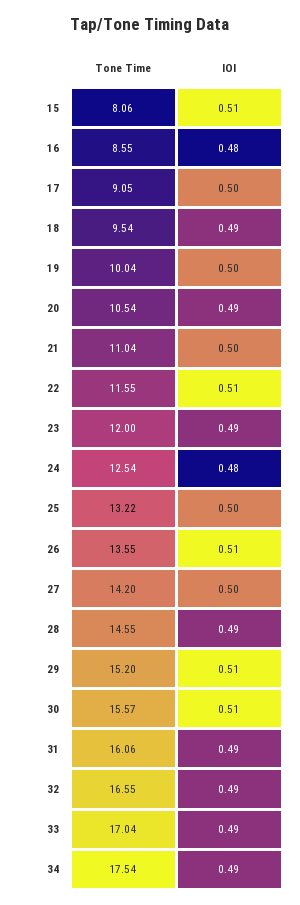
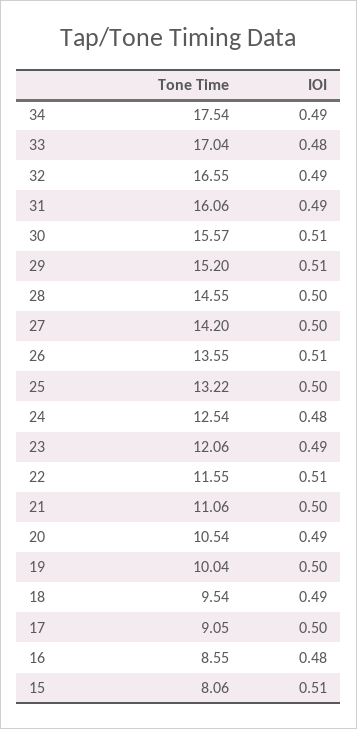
  {
    "Tone Time": {
      "15": 8.06,
      "16": 8.55,
      "17": 9.05,
      "18": 9.54,
      "19": 10.04,
      "20": 10.54,
-     "21": 11.04,
+     "21": 11.06,
      "22": 11.55,
-     "23": 12,
+     "23": 12.06,
      "24": 12.54,
      "25": 13.22,
      "26": 13.55,
      "27": 14.2,
      "28": 14.55,
      "29": 15.2,
      "30": 15.57,
      "31": 16.06,
      "32": 16.55,
      "33": 17.04,
      "34": 17.54
    },
    "IOI": {
      "15": 0.51,
      "16": 0.48,
      "17": 0.5,
      "18": 0.49,
      "19": 0.5,
      "20": 0.49,
      "21": 0.5,
      "22": 0.51,
      "23": 0.49,
      "24": 0.48,
      "25": 0.5,
      "26": 0.51,
      "27": 0.5,
-     "28": 0.49,
+     "28": 0.5,
      "29": 0.51,
      "30": 0.51,
      "31": 0.49,
      "32": 0.49,
-     "33": 0.49,
+     "33": 0.48,
      "34": 0.49
    }
  }

